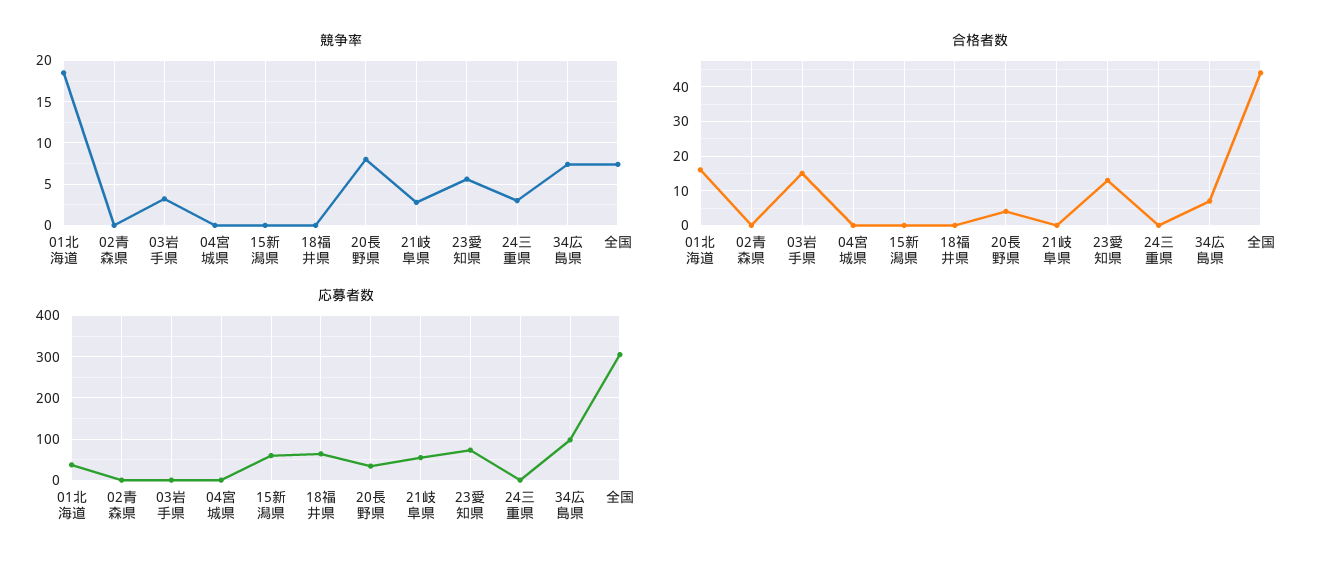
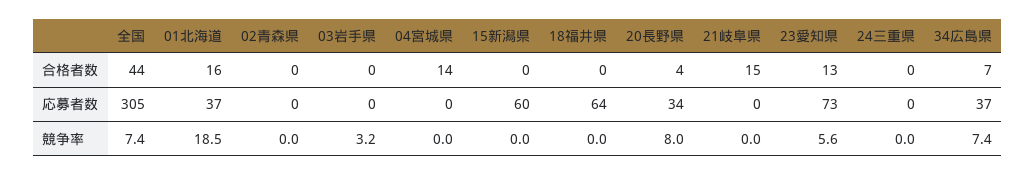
  {
    "競争率": {
      "01北海道": 18.5,
      "02青森県": 0,
      "03岩手県": 3.2,
      "04宮城県": 0,
      "15新潟県": 0,
      "18福井県": 0,
      "20長野県": 8,
-     "21岐阜県": 3,
+     "21岐阜県": 0,
      "23愛知県": 5.6,
-     "24三重県": 3,
+     "24三重県": 0,
      "34広島県": 7.4,
      "全国": 7.4
    },
    "合格者数": {
      "01北海道": 16,
      "02青森県": 0,
-     "03岩手県": 15,
+     "03岩手県": 0,
-     "04宮城県": 0,
+     "04宮城県": 14,
      "15新潟県": 0,
      "18福井県": 0,
      "20長野県": 4,
-     "21岐阜県": 0,
+     "21岐阜県": 15,
      "23愛知県": 13,
      "24三重県": 0,
      "34広島県": 7,
      "全国": 44
    },
    "応募者数": {
      "01北海道": 37,
      "02青森県": 0,
      "03岩手県": 0,
      "04宮城県": 0,
      "15新潟県": 60,
      "18福井県": 64,
      "20長野県": 34,
-     "21岐阜県": 60,
+     "21岐阜県": 0,
      "23愛知県": 73,
      "24三重県": 0,
-     "34広島県": 100,
+     "34広島県": 37,
      "全国": 305
    }
  }

